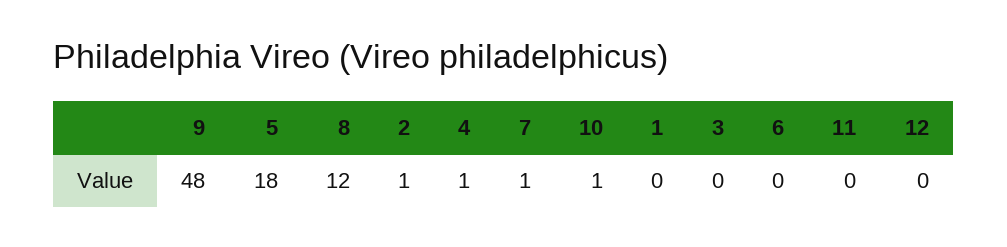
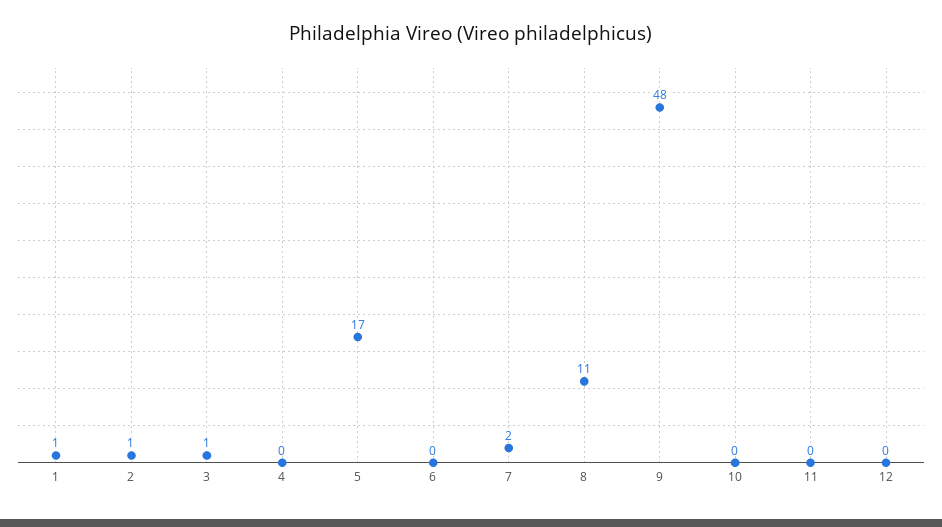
  {
    "9": 48,
-   "5": 18,
+   "5": 17,
-   "8": 12,
+   "8": 11,
    "2": 1,
-   "4": 1,
+   "4": 0,
-   "7": 1,
+   "7": 2,
-   "10": 1,
+   "10": 0,
-   "1": 0,
+   "1": 1,
-   "3": 0,
+   "3": 1,
    "6": 0,
    "11": 0,
    "12": 0
  }

